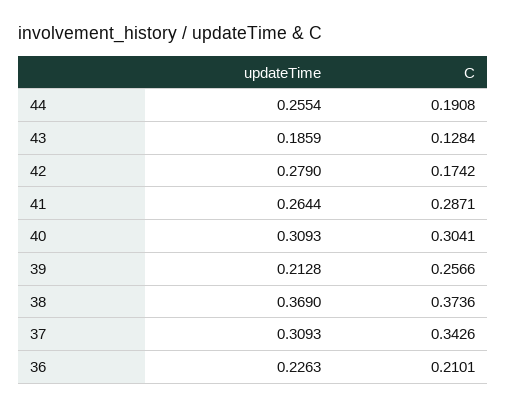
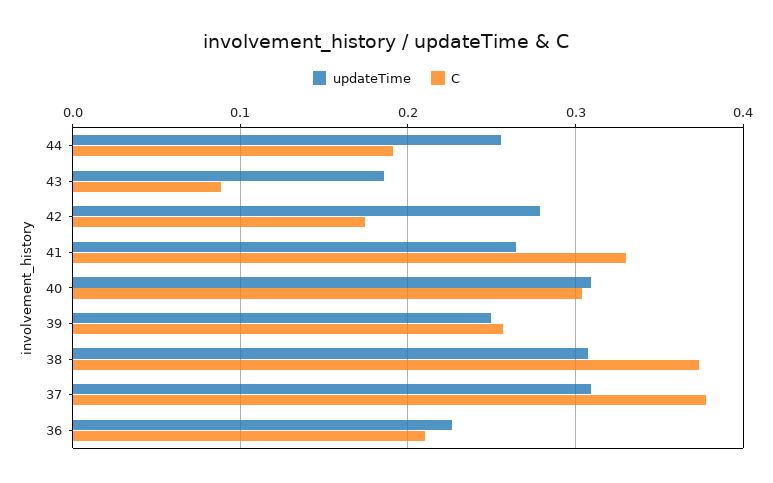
  {
    "updateTime": {
      "44": 0.2554,
      "43": 0.1859,
      "42": 0.279,
      "41": 0.2644,
      "40": 0.3093,
-     "39": 0.2128,
+     "39": 0.25,
-     "38": 0.369,
+     "38": 0.31,
      "37": 0.3093,
      "36": 0.2263
    },
    "C": {
      "44": 0.1908,
-     "43": 0.1284,
+     "43": 0.09,
      "42": 0.1742,
-     "41": 0.2871,
+     "41": 0.33,
      "40": 0.3041,
      "39": 0.2566,
      "38": 0.3736,
-     "37": 0.3426,
+     "37": 0.38,
      "36": 0.2101
    }
  }

